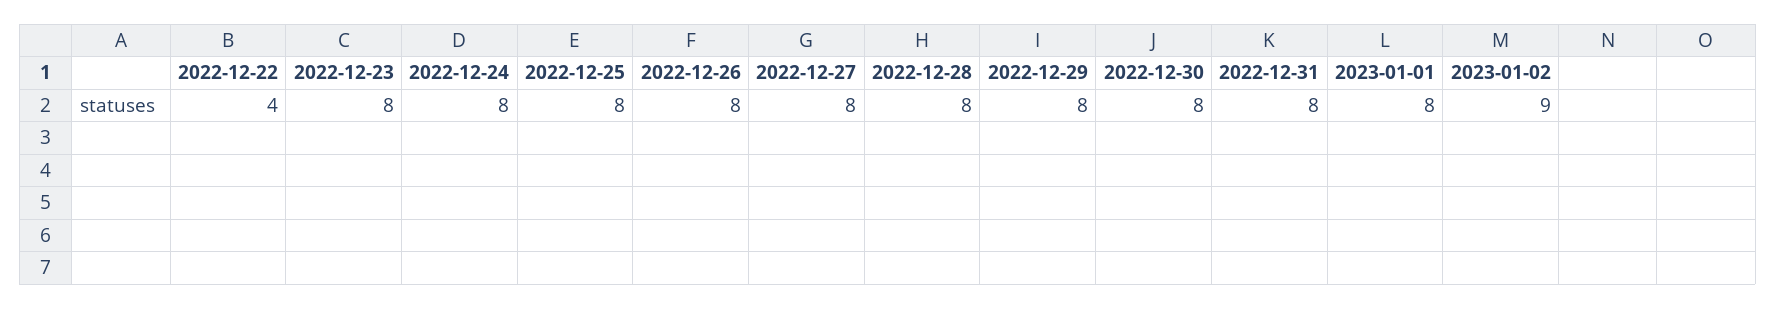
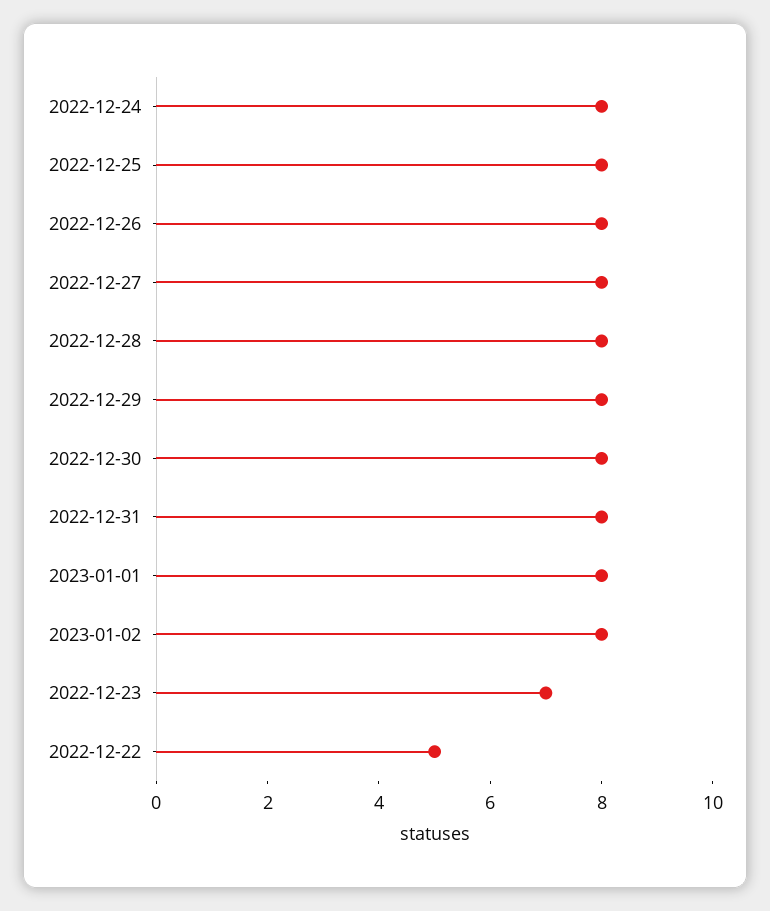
  {
-   "2022-12-22": 4,
+   "2022-12-22": 5,
-   "2022-12-23": 8,
+   "2022-12-23": 7,
    "2022-12-24": 8,
    "2022-12-25": 8,
    "2022-12-26": 8,
    "2022-12-27": 8,
    "2022-12-28": 8,
    "2022-12-29": 8,
    "2022-12-30": 8,
    "2022-12-31": 8,
    "2023-01-01": 8,
-   "2023-01-02": 9
+   "2023-01-02": 8
  }

